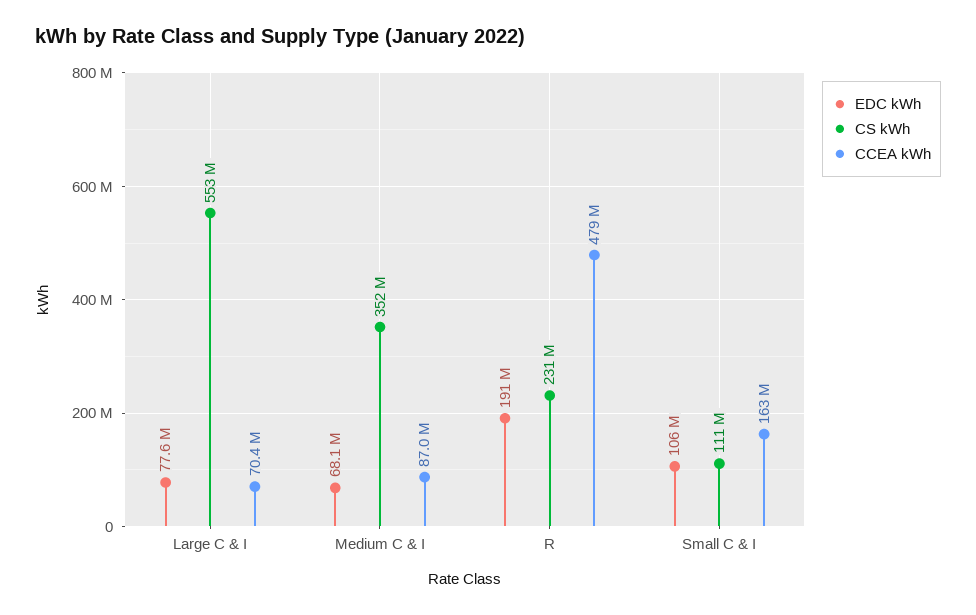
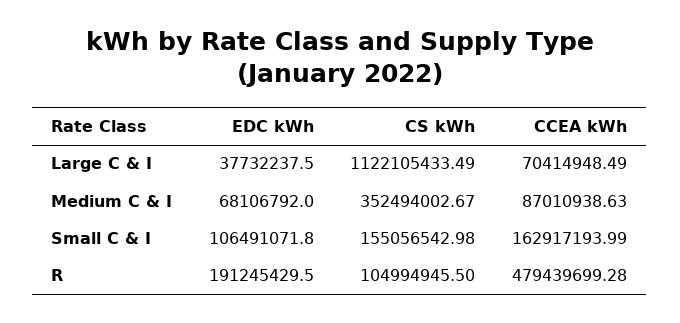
  {
    "EDC kWh": {
-     "Large C & I": 77600000,
+     "Large C & I": 37732237.5,
      "Medium C & I": 68106792,
      "R": 191245429.5,
      "Small C & I": 106491071.8
    },
    "CS kWh": {
-     "Large C & I": 553000000,
+     "Large C & I": 1122105433.49,
      "Medium C & I": 352494002.67,
-     "R": 231000000,
+     "R": 104994945.5,
-     "Small C & I": 111000000
+     "Small C & I": 155056542.98
    },
    "CCEA kWh": {
      "Large C & I": 70414948.49,
      "Medium C & I": 87010938.63,
      "R": 479439699.28,
      "Small C & I": 162917193.99
    }
  }

